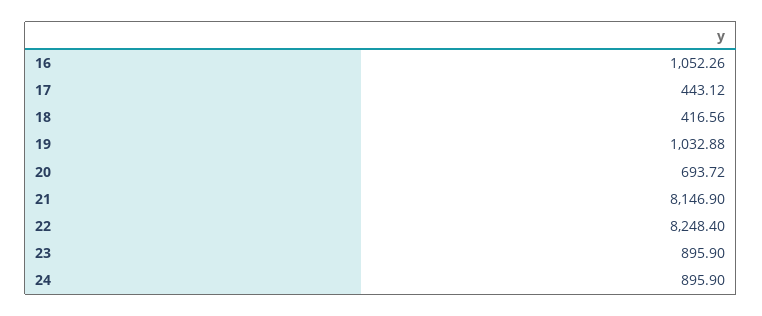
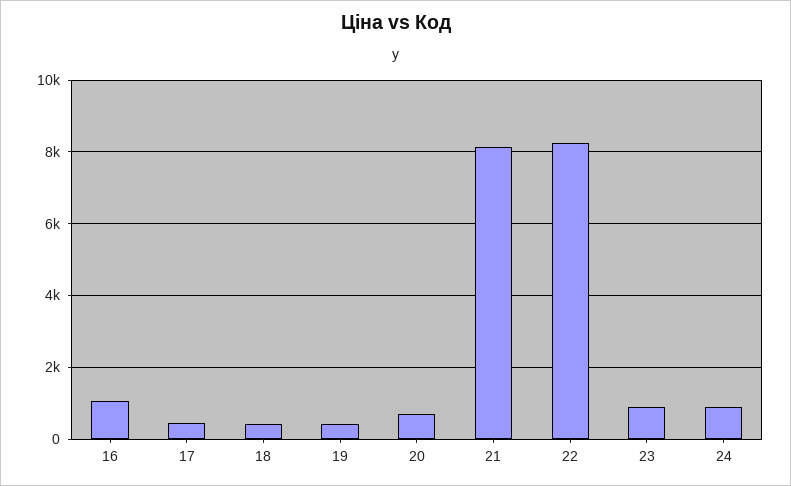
  {
    "16": 1052.26,
    "17": 443.12,
    "18": 416.56,
-   "19": 1032.88,
+   "19": 400,
    "20": 693.72,
    "21": 8146.9,
    "22": 8248.4,
    "23": 895.9,
    "24": 895.9
  }

